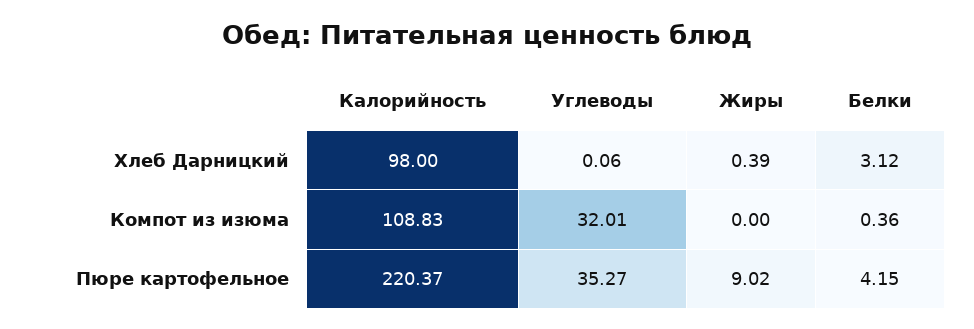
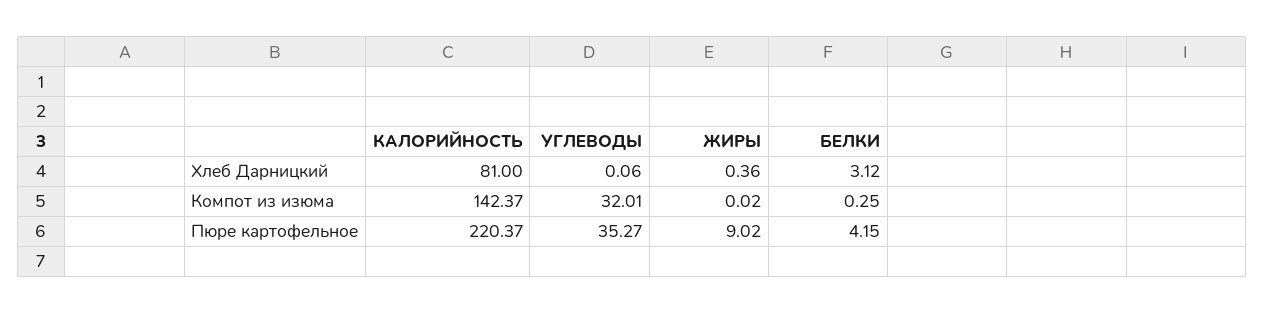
  {
    "Калорийность": {
-     "Хлеб Дарницкий": 98,
+     "Хлеб Дарницкий": 81,
-     "Компот из изюма": 108.83,
+     "Компот из изюма": 142.37,
      "Пюре картофельное": 220.37
    },
    "Углеводы": {
      "Хлеб Дарницкий": 0.06,
      "Компот из изюма": 32.01,
      "Пюре картофельное": 35.27
    },
    "Жиры": {
-     "Хлеб Дарницкий": 0.39,
+     "Хлеб Дарницкий": 0.36,
-     "Компот из изюма": 0,
+     "Компот из изюма": 0.02,
      "Пюре картофельное": 9.02
    },
    "Белки": {
      "Хлеб Дарницкий": 3.12,
-     "Компот из изюма": 0.36,
+     "Компот из изюма": 0.25,
      "Пюре картофельное": 4.15
    }
  }

